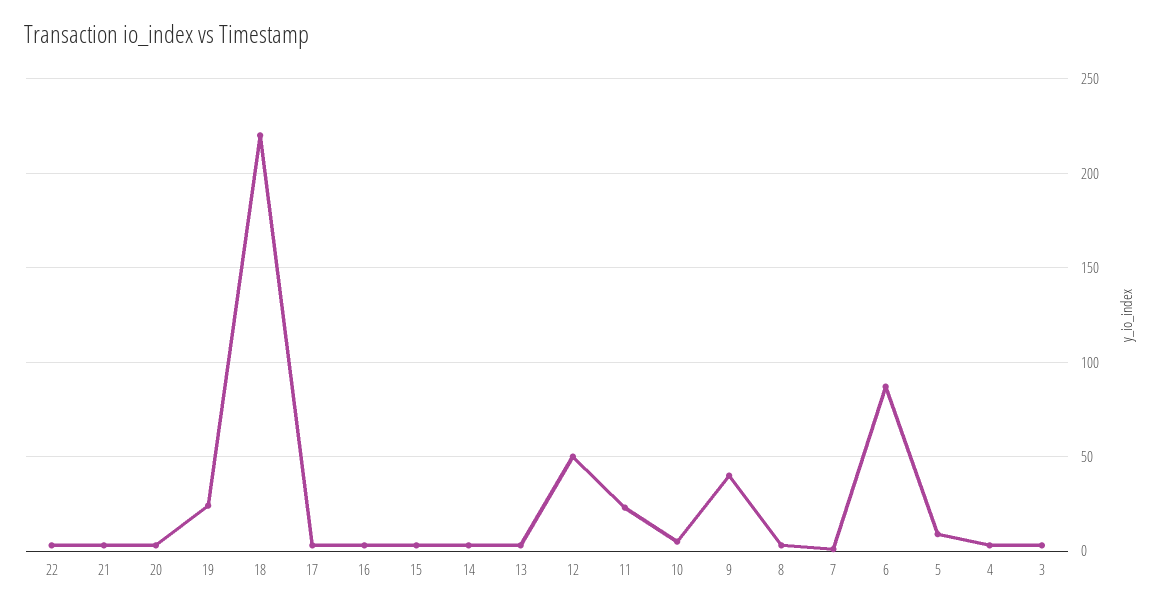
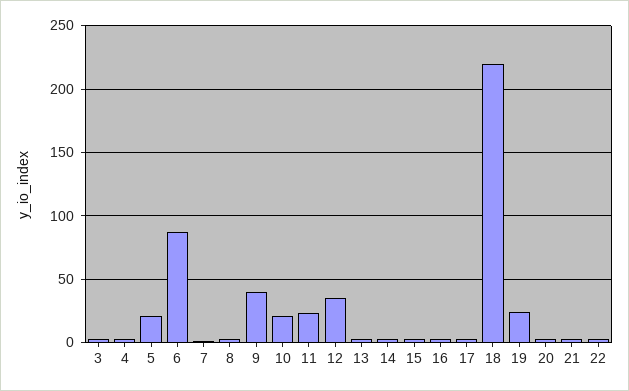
  {
    "22": 5,
    "21": 5,
    "20": 5,
    "19": 25,
    "18": 220,
    "17": 5,
    "16": 5,
    "15": 5,
    "14": 5,
    "13": 5,
-   "12": 50,
+   "12": 35,
    "11": 25,
-   "10": 5,
+   "10": 20,
    "9": 40,
    "8": 5,
    "7": 0,
    "6": 85,
-   "5": 10,
+   "5": 20,
    "4": 5,
    "3": 5
  }

